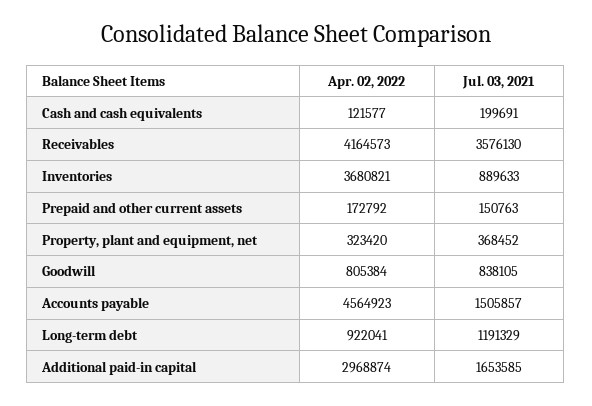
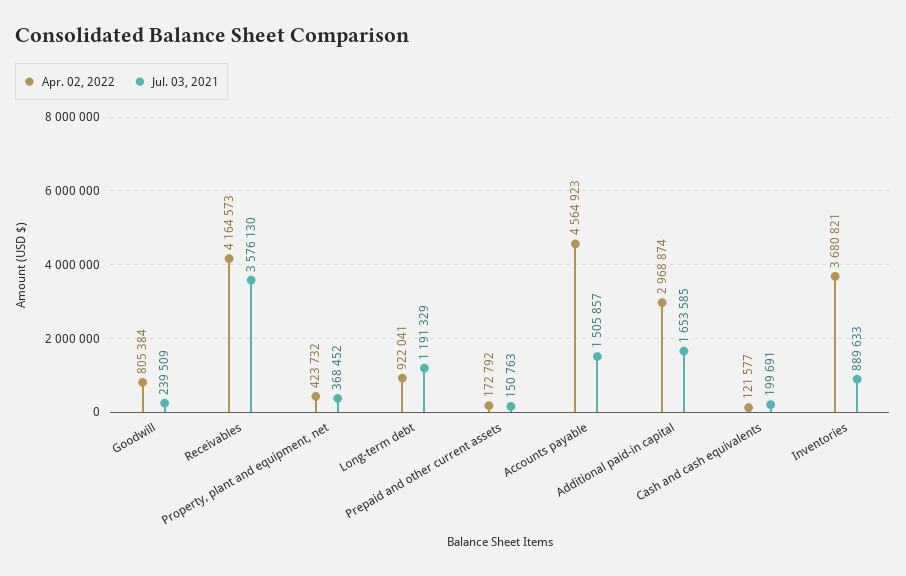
  {
    "Apr. 02, 2022": {
      "Cash and cash equivalents": 121577,
      "Receivables": 4164573,
      "Inventories": 3680821,
      "Prepaid and other current assets": 172792,
-     "Property, plant and equipment, net": 323420,
+     "Property, plant and equipment, net": 423732,
      "Goodwill": 805384,
      "Accounts payable": 4564923,
      "Long-term debt": 922041,
      "Additional paid-in capital": 2968874
    },
    "Jul. 03, 2021": {
      "Cash and cash equivalents": 199691,
      "Receivables": 3576130,
      "Inventories": 889633,
      "Prepaid and other current assets": 150763,
      "Property, plant and equipment, net": 368452,
-     "Goodwill": 838105,
+     "Goodwill": 239509,
      "Accounts payable": 1505857,
      "Long-term debt": 1191329,
      "Additional paid-in capital": 1653585
    }
  }

